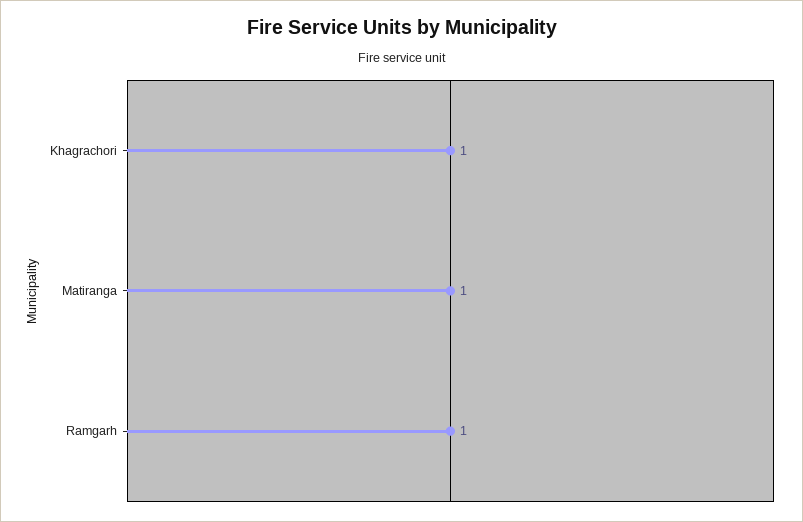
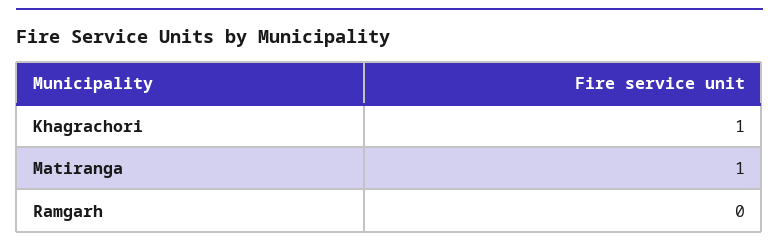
  {
    "Khagrachori": 1,
    "Matiranga": 1,
-   "Ramgarh": 1
+   "Ramgarh": 0
  }

